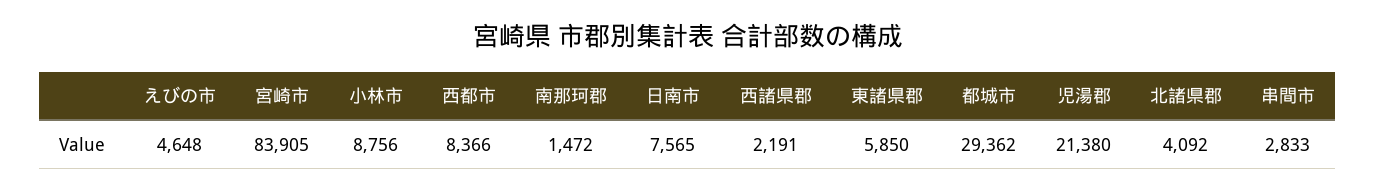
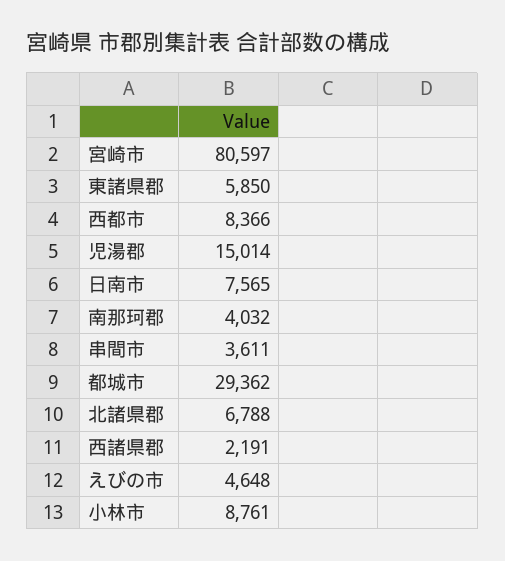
  {
    "えびの市": 4648,
-   "宮崎市": 83905,
+   "宮崎市": 80597,
-   "小林市": 8756,
+   "小林市": 8761,
    "西都市": 8366,
-   "南那珂郡": 1472,
+   "南那珂郡": 4032,
    "日南市": 7565,
    "西諸県郡": 2191,
    "東諸県郡": 5850,
    "都城市": 29362,
-   "児湯郡": 21380,
+   "児湯郡": 15014,
-   "北諸県郡": 4092,
+   "北諸県郡": 6788,
-   "串間市": 2833
+   "串間市": 3611
  }

